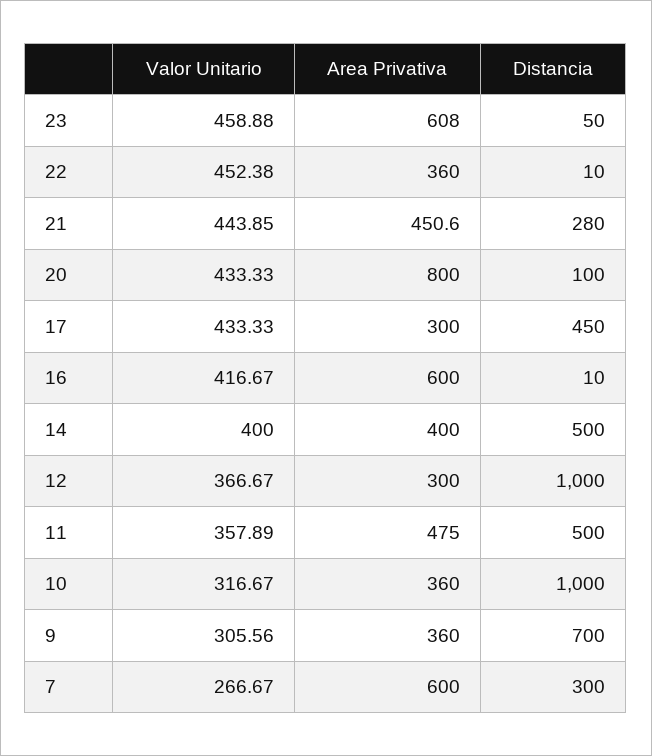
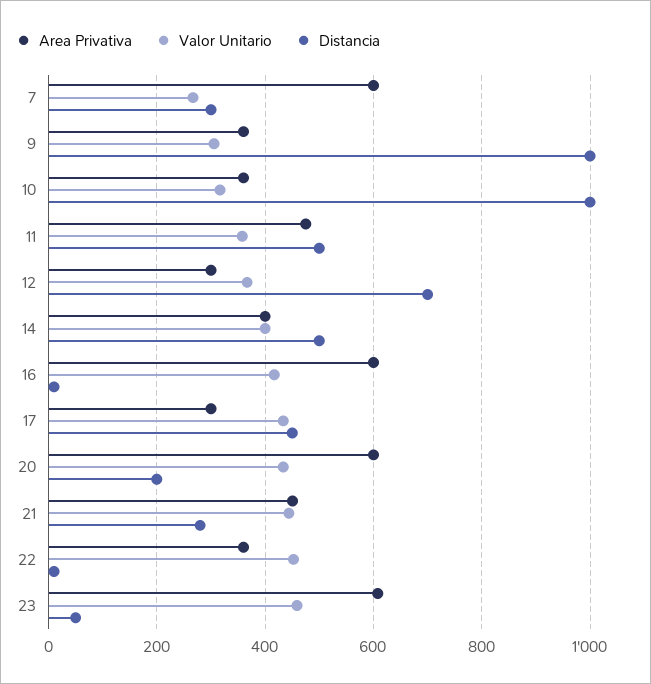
  {
    "Valor Unitario": {
      "23": 458.88,
      "22": 452.38,
      "21": 443.85,
      "20": 433.33,
      "17": 433.33,
      "16": 416.67,
      "14": 400,
      "12": 366.67,
      "11": 357.89,
      "10": 316.67,
      "9": 305.56,
      "7": 266.67
    },
    "Area Privativa": {
      "23": 608,
      "22": 360,
      "21": 450.6,
-     "20": 800,
+     "20": 600,
      "17": 300,
      "16": 600,
      "14": 400,
      "12": 300,
      "11": 475,
      "10": 360,
      "9": 360,
      "7": 600
    },
    "Distancia": {
      "23": 50,
      "22": 10,
      "21": 280,
-     "20": 100,
+     "20": 200,
      "17": 450,
      "16": 10,
      "14": 500,
-     "12": 1000,
+     "12": 700,
      "11": 500,
      "10": 1000,
-     "9": 700,
+     "9": 1000,
      "7": 300
    }
  }

